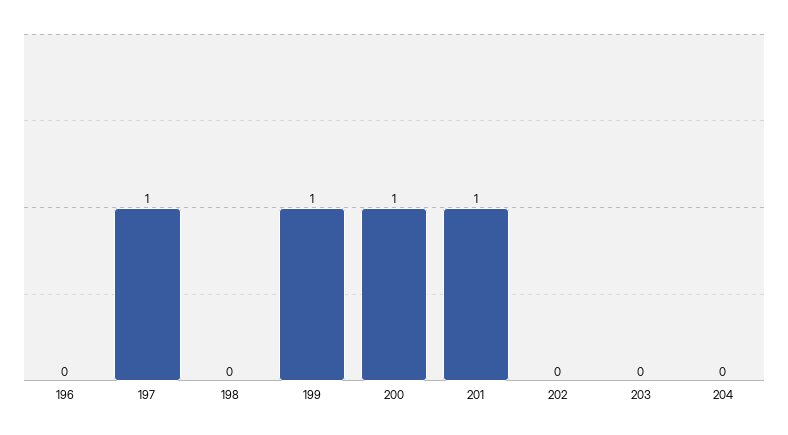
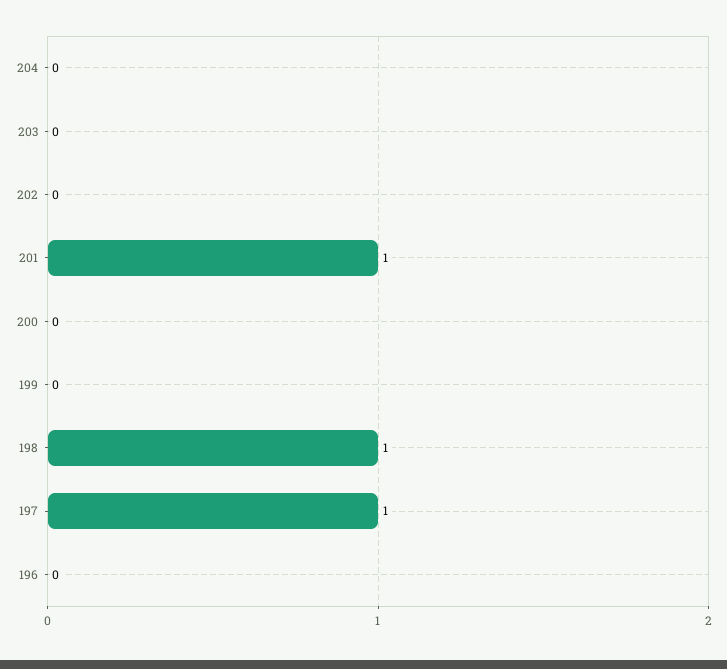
  {
    "196": 0,
    "197": 1,
-   "198": 0,
+   "198": 1,
-   "199": 1,
+   "199": 0,
-   "200": 1,
+   "200": 0,
    "201": 1,
    "202": 0,
    "203": 0,
    "204": 0
  }

